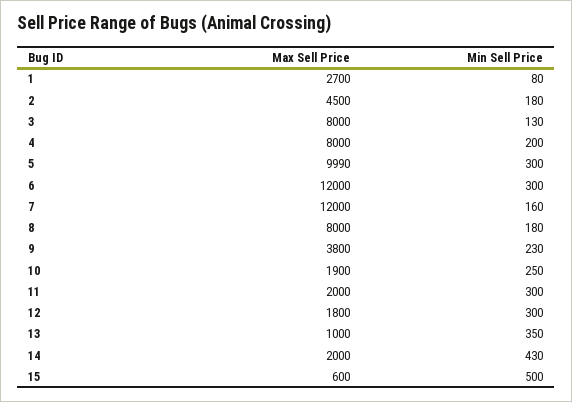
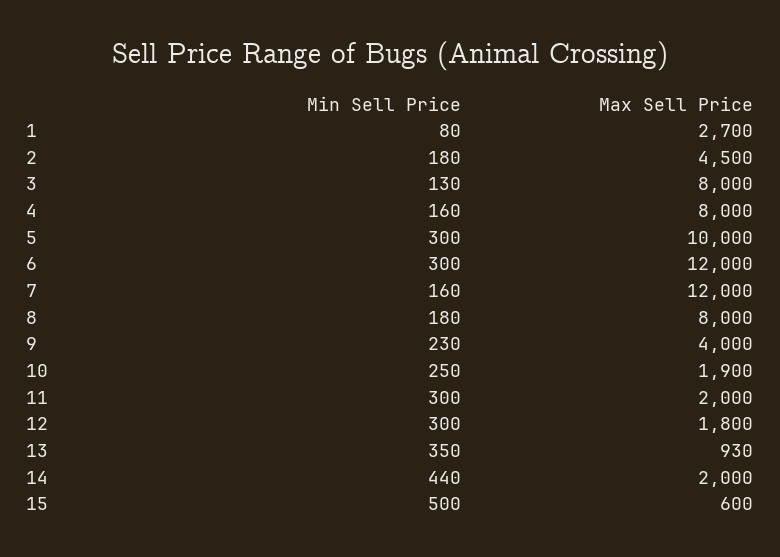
  {
    "Max Sell Price": {
      "1": 2700,
      "2": 4500,
      "3": 8000,
      "4": 8000,
-     "5": 9990,
+     "5": 10000,
      "6": 12000,
      "7": 12000,
      "8": 8000,
-     "9": 3800,
+     "9": 4000,
      "10": 1900,
      "11": 2000,
      "12": 1800,
-     "13": 1000,
+     "13": 930,
      "14": 2000,
      "15": 600
    },
    "Min Sell Price": {
      "1": 80,
      "2": 180,
      "3": 130,
-     "4": 200,
+     "4": 160,
      "5": 300,
      "6": 300,
      "7": 160,
      "8": 180,
      "9": 230,
      "10": 250,
      "11": 300,
      "12": 300,
      "13": 350,
-     "14": 430,
+     "14": 440,
      "15": 500
    }
  }

